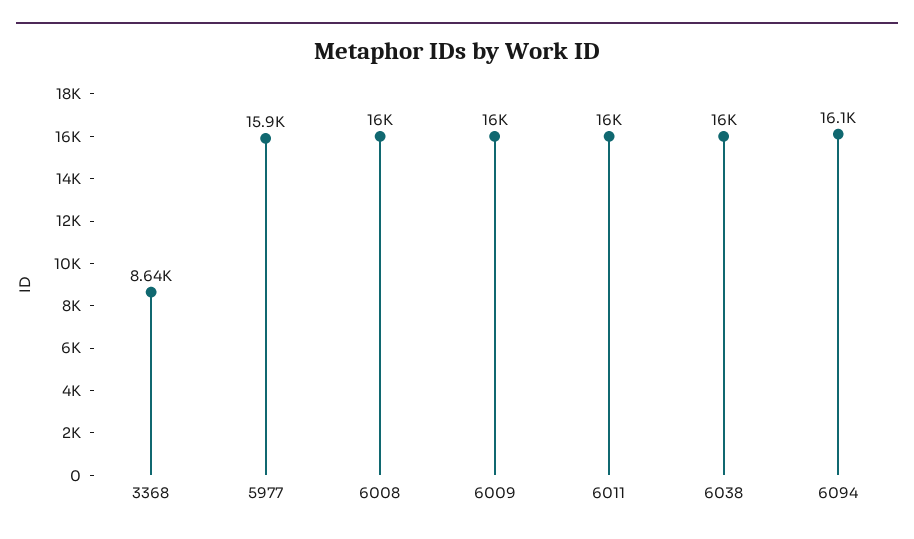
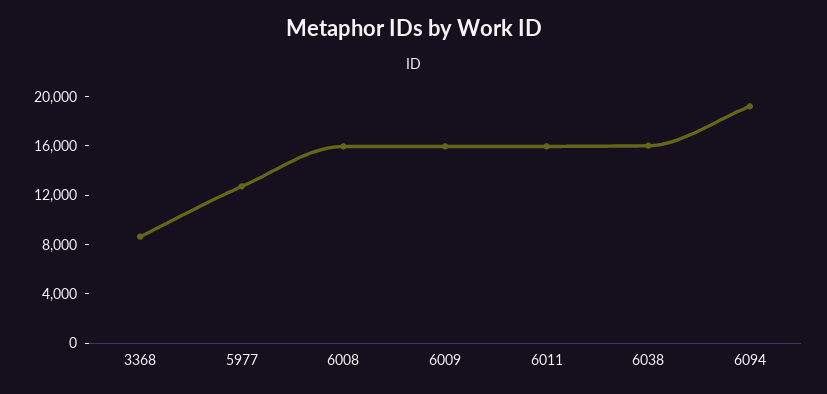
  {
    "3368": 8640,
-   "5977": 15900,
+   "5977": 13000,
    "6008": 16000,
    "6009": 16000,
    "6011": 16000,
    "6038": 16000,
-   "6094": 16100
+   "6094": 19000
  }

